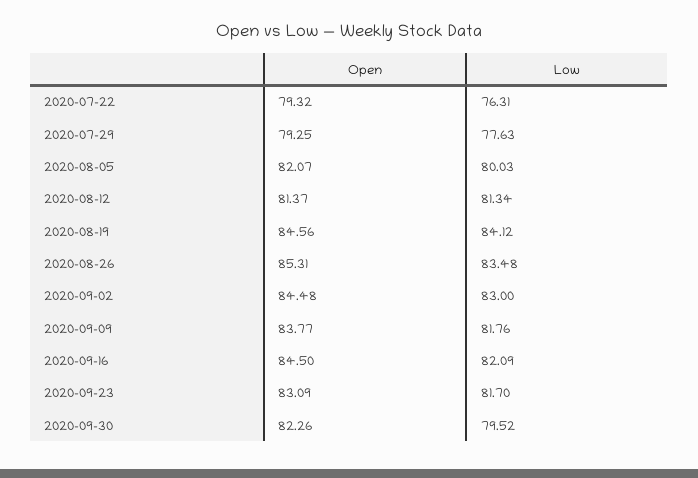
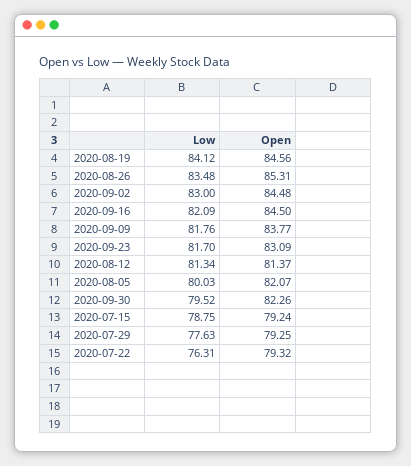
  {
    "Open": {
      "2020-07-22": 79.32,
      "2020-07-29": 79.25,
      "2020-08-05": 82.07,
      "2020-08-12": 81.37,
      "2020-08-19": 84.56,
      "2020-08-26": 85.31,
      "2020-09-02": 84.48,
      "2020-09-09": 83.77,
      "2020-09-16": 84.5,
      "2020-09-23": 83.09,
-     "2020-09-30": 82.26
+     "2020-09-30": 82.26,
+     "2020-07-15": 79.24
    },
    "Low": {
      "2020-07-22": 76.31,
      "2020-07-29": 77.63,
      "2020-08-05": 80.03,
      "2020-08-12": 81.34,
      "2020-08-19": 84.12,
      "2020-08-26": 83.48,
      "2020-09-02": 83,
      "2020-09-09": 81.76,
      "2020-09-16": 82.09,
      "2020-09-23": 81.7,
-     "2020-09-30": 79.52
+     "2020-09-30": 79.52,
+     "2020-07-15": 78.75
    }
  }

